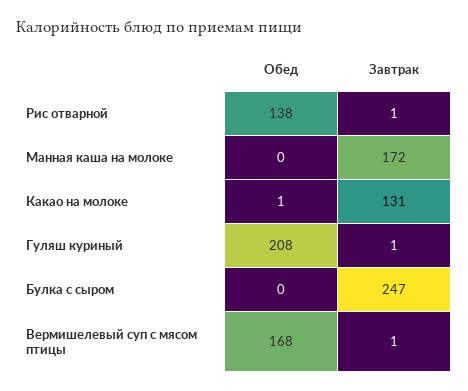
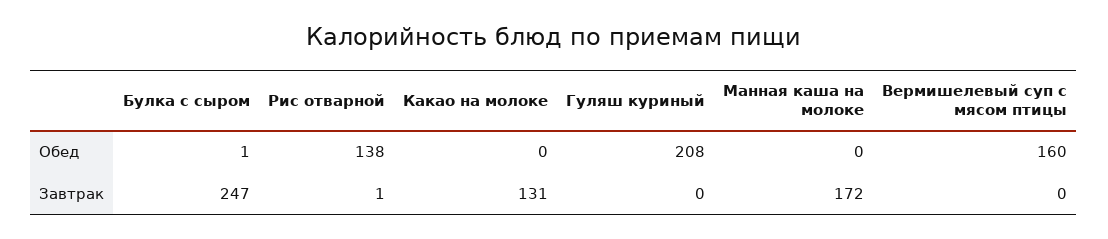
  {
    "Обед": {
      "Рис отварной": 138,
      "Манная каша на молоке": 0,
-     "Какао на молоке": 1,
+     "Какао на молоке": 0,
      "Гуляш куриный": 208,
-     "Булка с сыром": 0,
+     "Булка с сыром": 1,
-     "Вермишелевый суп с мясом птицы": 168
+     "Вермишелевый суп с мясом птицы": 160
    },
    "Завтрак": {
      "Рис отварной": 1,
      "Манная каша на молоке": 172,
      "Какао на молоке": 131,
-     "Гуляш куриный": 1,
+     "Гуляш куриный": 0,
      "Булка с сыром": 247,
-     "Вермишелевый суп с мясом птицы": 1
+     "Вермишелевый суп с мясом птицы": 0
    }
  }

